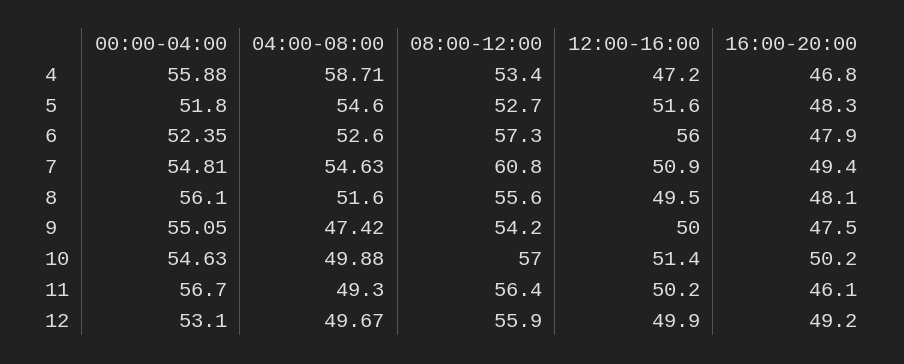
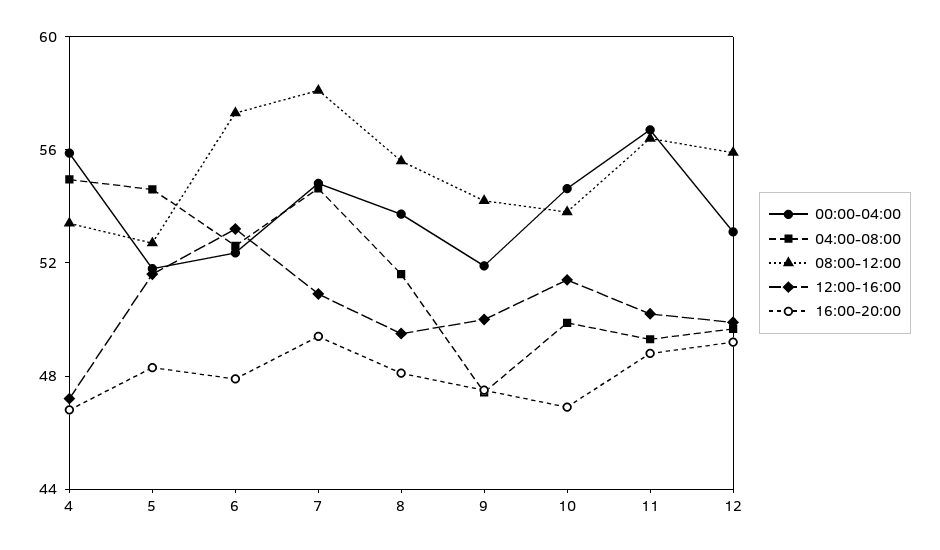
  {
    "00:00-04:00": {
      "4": 55.88,
      "5": 51.8,
      "6": 52.35,
      "7": 54.81,
-     "8": 56.1,
+     "8": 54,
-     "9": 55.05,
+     "9": 52,
      "10": 54.63,
      "11": 56.7,
      "12": 53.1
    },
    "04:00-08:00": {
-     "4": 58.71,
+     "4": 55,
      "5": 54.6,
      "6": 52.6,
      "7": 54.63,
      "8": 51.6,
      "9": 47.42,
      "10": 49.88,
      "11": 49.3,
      "12": 49.67
    },
    "08:00-12:00": {
      "4": 53.4,
      "5": 52.7,
      "6": 57.3,
-     "7": 60.8,
+     "7": 58,
      "8": 55.6,
      "9": 54.2,
-     "10": 57,
+     "10": 54,
      "11": 56.4,
      "12": 55.9
    },
    "12:00-16:00": {
      "4": 47.2,
      "5": 51.6,
-     "6": 56,
+     "6": 53,
      "7": 50.9,
      "8": 49.5,
      "9": 50,
      "10": 51.4,
      "11": 50.2,
      "12": 49.9
    },
    "16:00-20:00": {
      "4": 46.8,
      "5": 48.3,
      "6": 47.9,
      "7": 49.4,
      "8": 48.1,
      "9": 47.5,
-     "10": 50.2,
+     "10": 47,
-     "11": 46.1,
+     "11": 49,
      "12": 49.2
    }
  }

